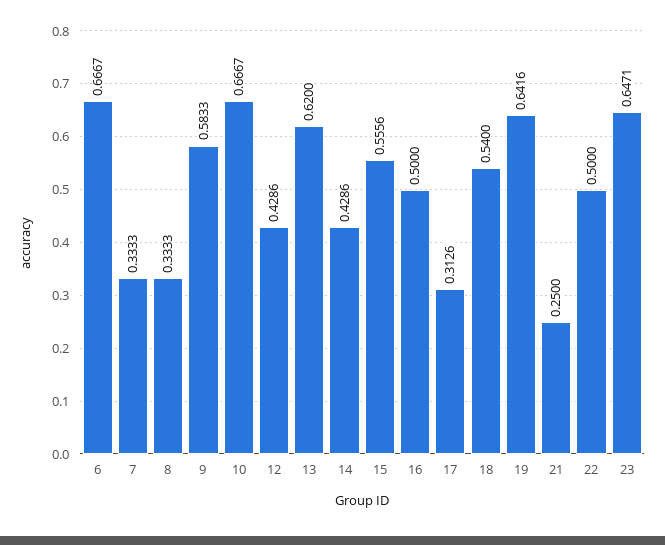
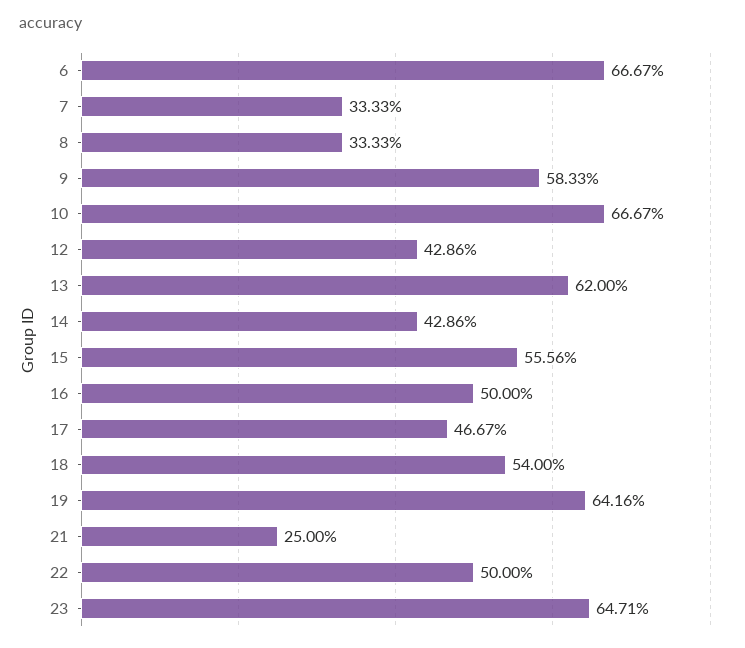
  {
    "6": 0.6667,
    "7": 0.3333,
    "8": 0.3333,
    "9": 0.5833,
    "10": 0.6667,
    "12": 0.4286,
    "13": 0.62,
    "14": 0.4286,
    "15": 0.5556,
    "16": 0.5,
-   "17": 0.3126,
+   "17": 0.4667,
    "18": 0.54,
    "19": 0.6416,
    "21": 0.25,
    "22": 0.5,
    "23": 0.6471
  }

